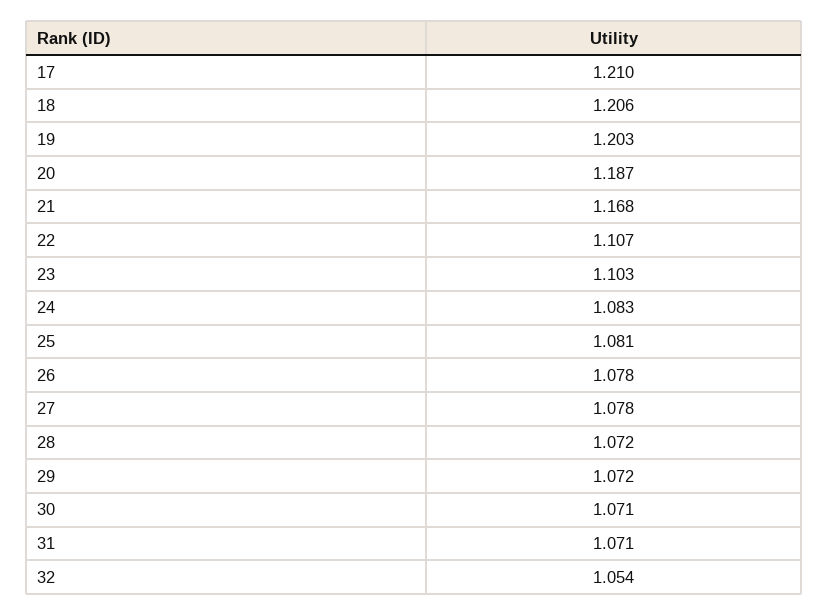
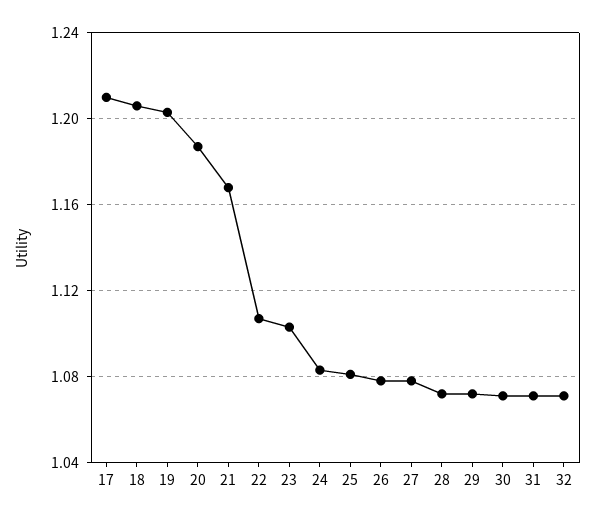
  {
    "17": 1.21,
    "18": 1.206,
    "19": 1.203,
    "20": 1.187,
    "21": 1.168,
    "22": 1.107,
    "23": 1.103,
    "24": 1.083,
    "25": 1.081,
    "26": 1.078,
    "27": 1.078,
    "28": 1.072,
    "29": 1.072,
    "30": 1.071,
    "31": 1.071,
-   "32": 1.054
+   "32": 1.07
  }

